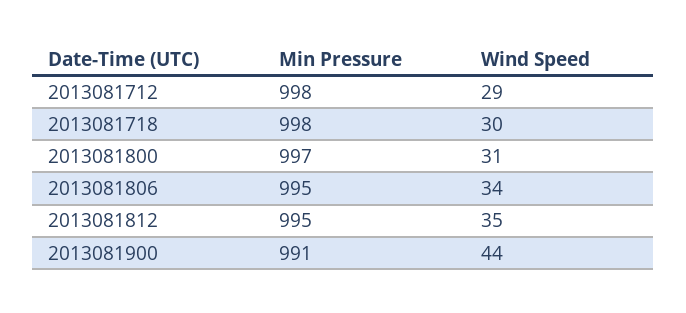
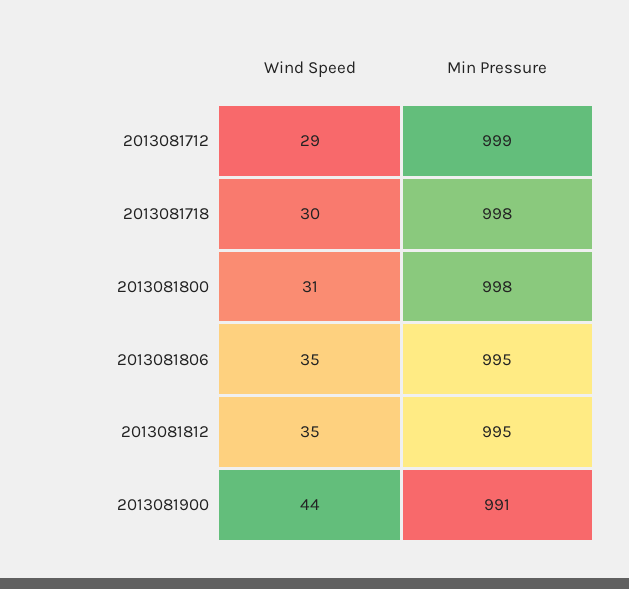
  {
    "Min Pressure": {
-     "2013081712": 998,
+     "2013081712": 999,
      "2013081718": 998,
-     "2013081800": 997,
+     "2013081800": 998,
      "2013081806": 995,
      "2013081812": 995,
      "2013081900": 991
    },
    "Wind Speed": {
      "2013081712": 29,
      "2013081718": 30,
      "2013081800": 31,
-     "2013081806": 34,
+     "2013081806": 35,
      "2013081812": 35,
      "2013081900": 44
    }
  }

